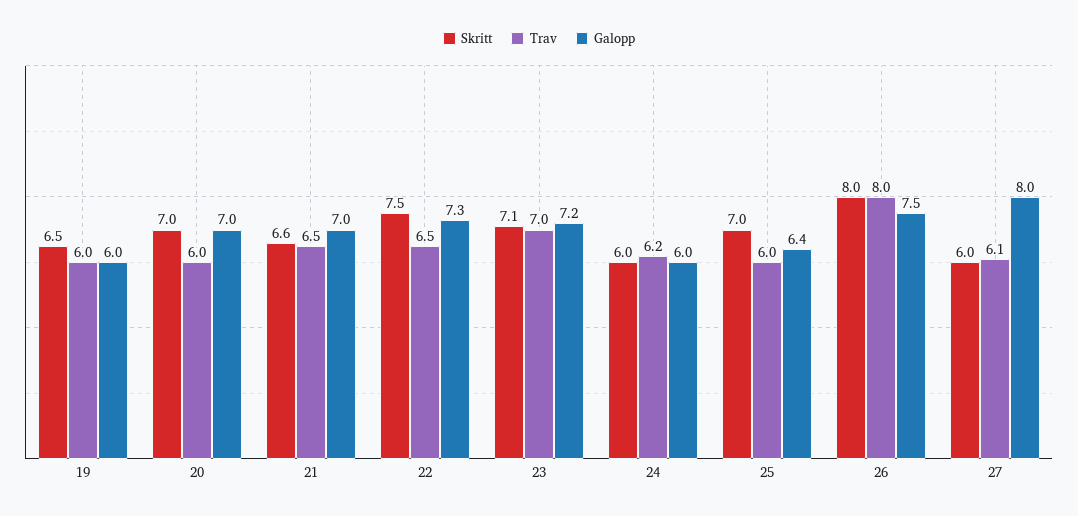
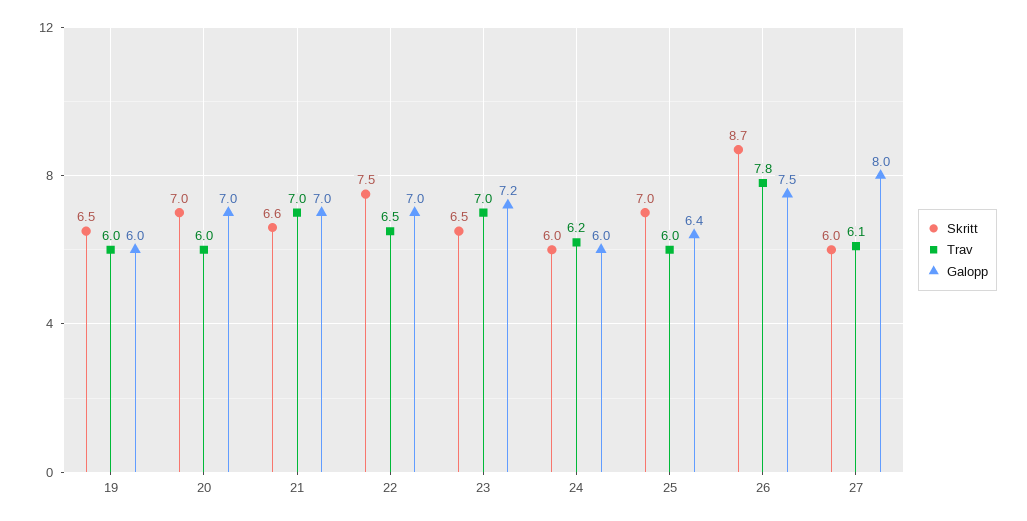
  {
    "Skritt": {
      "19": 6.5,
      "20": 7,
      "21": 6.6,
      "22": 7.5,
-     "23": 7.1,
+     "23": 6.5,
      "24": 6,
      "25": 7,
-     "26": 8,
+     "26": 8.7,
      "27": 6
    },
    "Trav": {
      "19": 6,
      "20": 6,
-     "21": 6.5,
+     "21": 7,
      "22": 6.5,
      "23": 7,
      "24": 6.2,
      "25": 6,
-     "26": 8,
+     "26": 7.8,
      "27": 6.1
    },
    "Galopp": {
      "19": 6,
      "20": 7,
      "21": 7,
-     "22": 7.3,
+     "22": 7,
      "23": 7.2,
      "24": 6,
      "25": 6.4,
      "26": 7.5,
      "27": 8
    }
  }

